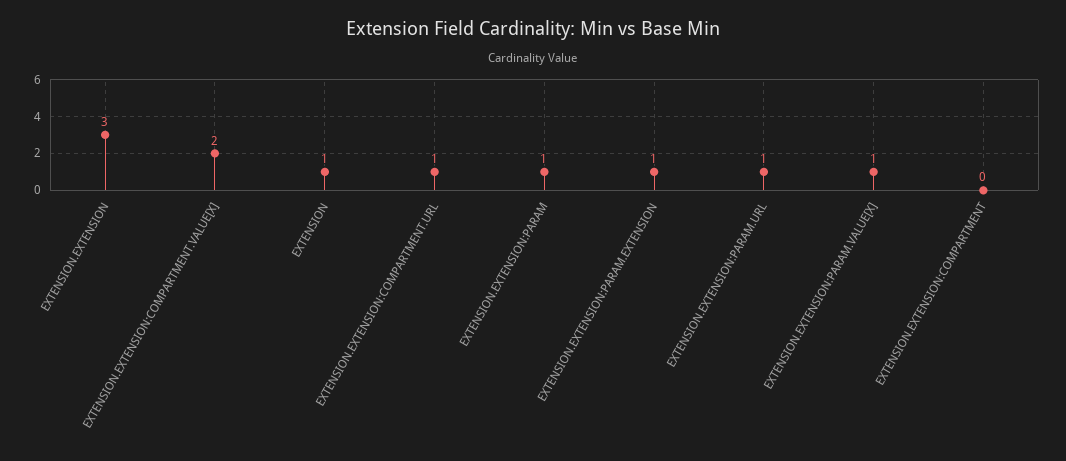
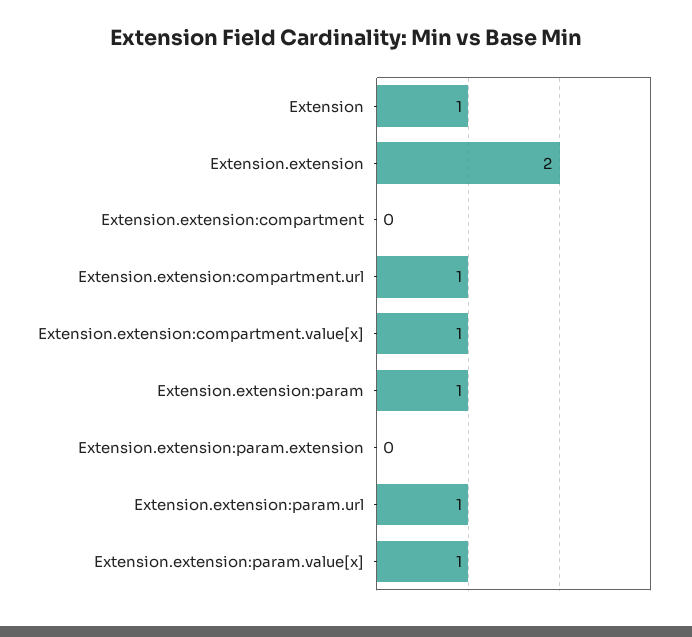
  {
-   "EXTENSION.EXTENSION": 3,
+   "EXTENSION.EXTENSION": 2,
-   "EXTENSION.EXTENSION:COMPARTMENT.VALUE[X]": 2,
+   "EXTENSION.EXTENSION:COMPARTMENT.VALUE[X]": 1,
    "EXTENSION": 1,
    "EXTENSION.EXTENSION:COMPARTMENT.URL": 1,
    "EXTENSION.EXTENSION:PARAM": 1,
-   "EXTENSION.EXTENSION:PARAM.EXTENSION": 1,
+   "EXTENSION.EXTENSION:PARAM.EXTENSION": 0,
    "EXTENSION.EXTENSION:PARAM.URL": 1,
    "EXTENSION.EXTENSION:PARAM.VALUE[X]": 1,
    "EXTENSION.EXTENSION:COMPARTMENT": 0
  }

